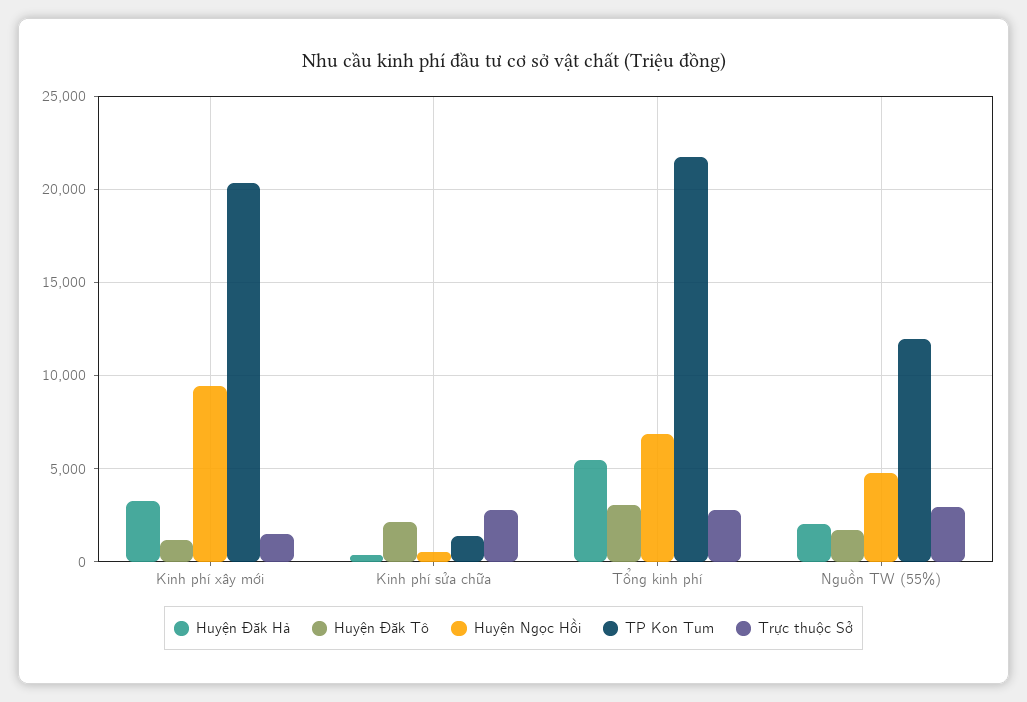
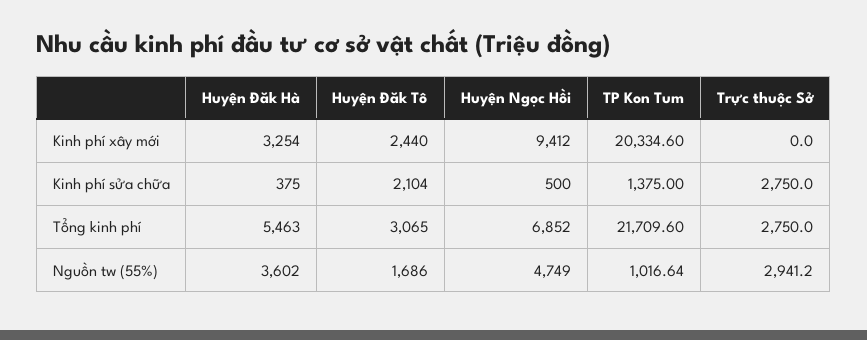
  {
    "Huyện Đăk Hà": {
      "Kinh phí xây mới": 3254,
      "Kinh phí sửa chữa": 375,
      "Tổng kinh phí": 5463,
-     "Nguồn TW (55%)": 2000
+     "Nguồn TW (55%)": 3602
    },
    "Huyện Đăk Tô": {
-     "Kinh phí xây mới": 1000,
+     "Kinh phí xây mới": 2440,
      "Kinh phí sửa chữa": 2104,
      "Tổng kinh phí": 3065,
      "Nguồn TW (55%)": 1686
    },
    "Huyện Ngọc Hồi": {
      "Kinh phí xây mới": 9412,
      "Kinh phí sửa chữa": 500,
      "Tổng kinh phí": 6852,
      "Nguồn TW (55%)": 4749
    },
    "TP Kon Tum": {
      "Kinh phí xây mới": 20334.6,
      "Kinh phí sửa chữa": 1375,
      "Tổng kinh phí": 21709.6,
-     "Nguồn TW (55%)": 12000
+     "Nguồn TW (55%)": 1016.64
    },
    "Trực thuộc Sở": {
-     "Kinh phí xây mới": 1500,
+     "Kinh phí xây mới": 0,
      "Kinh phí sửa chữa": 2750,
      "Tổng kinh phí": 2750,
      "Nguồn TW (55%)": 2941.2
    }
  }

